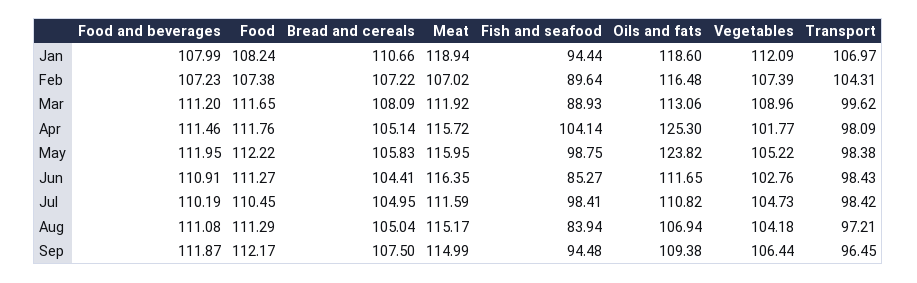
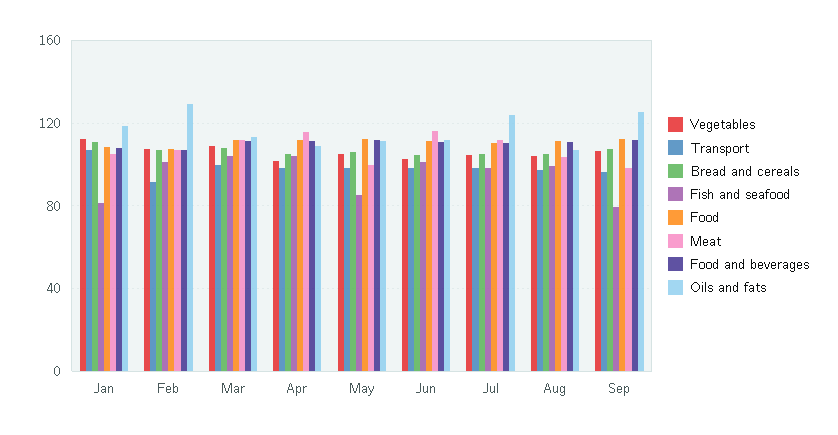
  {
    "Food and beverages": {
      "Jan": 107.99,
      "Feb": 107.23,
      "Mar": 111.2,
      "Apr": 111.46,
      "May": 111.95,
      "Jun": 110.91,
      "Jul": 110.19,
      "Aug": 111.08,
      "Sep": 111.87
    },
    "Food": {
      "Jan": 108.24,
      "Feb": 107.38,
      "Mar": 111.65,
      "Apr": 111.76,
      "May": 112.22,
      "Jun": 111.27,
      "Jul": 110.45,
      "Aug": 111.29,
      "Sep": 112.17
    },
    "Bread and cereals": {
      "Jan": 110.66,
      "Feb": 107.22,
      "Mar": 108.09,
      "Apr": 105.14,
      "May": 105.83,
      "Jun": 104.41,
      "Jul": 104.95,
      "Aug": 105.04,
      "Sep": 107.5
    },
    "Meat": {
-     "Jan": 118.94,
+     "Jan": 105,
      "Feb": 107.02,
      "Mar": 111.92,
      "Apr": 115.72,
-     "May": 115.95,
+     "May": 100,
      "Jun": 116.35,
      "Jul": 111.59,
-     "Aug": 115.17,
+     "Aug": 105,
-     "Sep": 114.99
+     "Sep": 100
    },
    "Fish and seafood": {
-     "Jan": 94.44,
+     "Jan": 80,
-     "Feb": 89.64,
+     "Feb": 100,
-     "Mar": 88.93,
+     "Mar": 105,
      "Apr": 104.14,
-     "May": 98.75,
+     "May": 85,
-     "Jun": 85.27,
+     "Jun": 100,
      "Jul": 98.41,
-     "Aug": 83.94,
+     "Aug": 100,
-     "Sep": 94.48
+     "Sep": 80
    },
    "Oils and fats": {
      "Jan": 118.6,
-     "Feb": 116.48,
+     "Feb": 130,
      "Mar": 113.06,
-     "Apr": 125.3,
+     "Apr": 110,
-     "May": 123.82,
+     "May": 110,
      "Jun": 111.65,
-     "Jul": 110.82,
+     "Jul": 125,
      "Aug": 106.94,
-     "Sep": 109.38
+     "Sep": 125
    },
    "Vegetables": {
      "Jan": 112.09,
      "Feb": 107.39,
      "Mar": 108.96,
      "Apr": 101.77,
      "May": 105.22,
      "Jun": 102.76,
      "Jul": 104.73,
      "Aug": 104.18,
      "Sep": 106.44
    },
    "Transport": {
      "Jan": 106.97,
-     "Feb": 104.31,
+     "Feb": 90,
      "Mar": 99.62,
      "Apr": 98.09,
      "May": 98.38,
      "Jun": 98.43,
      "Jul": 98.42,
      "Aug": 97.21,
      "Sep": 96.45
    }
  }

